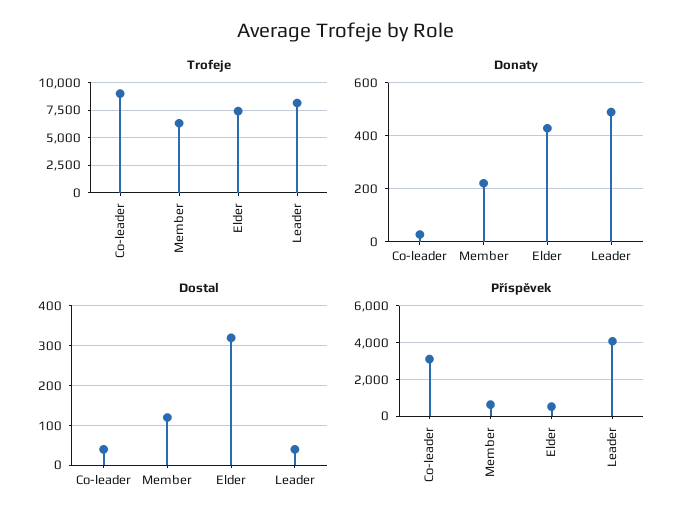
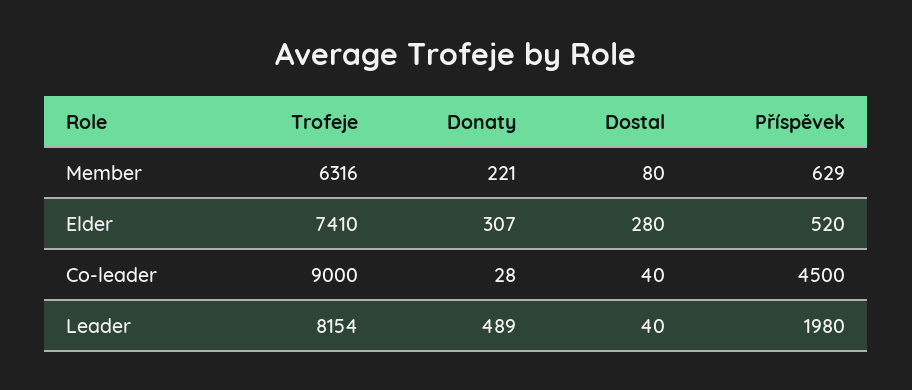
  {
    "Trofeje": {
      "Co-leader": 9000,
      "Member": 6316,
      "Elder": 7410,
      "Leader": 8154
    },
    "Donaty": {
      "Co-leader": 28,
      "Member": 221,
-     "Elder": 425,
+     "Elder": 307,
      "Leader": 489
    },
    "Dostal": {
      "Co-leader": 40,
-     "Member": 120,
+     "Member": 80,
-     "Elder": 320,
+     "Elder": 280,
      "Leader": 40
    },
    "Příspěvek": {
-     "Co-leader": 3000,
+     "Co-leader": 4500,
      "Member": 629,
      "Elder": 520,
-     "Leader": 4000
+     "Leader": 1980
    }
  }

